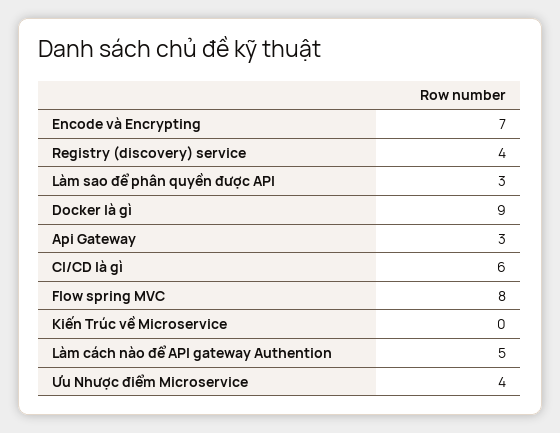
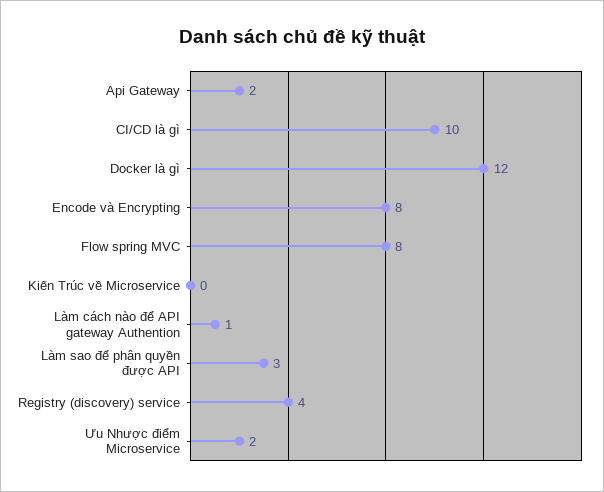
  {
-   "Encode và Encrypting": 7,
+   "Encode và Encrypting": 8,
    "Registry (discovery) service": 4,
    "Làm sao để phân quyền được API": 3,
-   "Docker là gì": 9,
+   "Docker là gì": 12,
-   "Api Gateway": 3,
+   "Api Gateway": 2,
-   "CI/CD là gì": 6,
+   "CI/CD là gì": 10,
    "Flow spring MVC": 8,
    "Kiến Trúc về Microservice": 0,
-   "Làm cách nào để API gateway Authention": 5,
+   "Làm cách nào để API gateway Authention": 1,
-   "Ưu Nhược điểm Microservice": 4
+   "Ưu Nhược điểm Microservice": 2
  }

